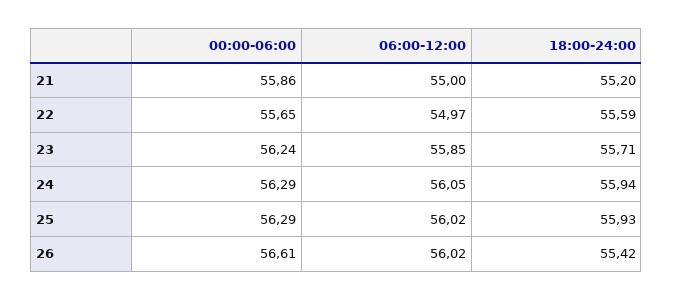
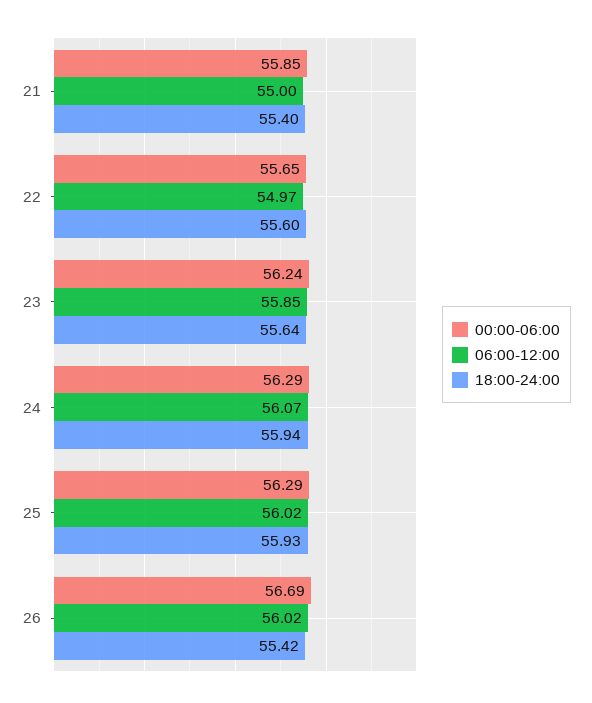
  {
    "00:00-06:00": {
-     "21": 55.86,
+     "21": 55.85,
      "22": 55.65,
      "23": 56.24,
      "24": 56.29,
      "25": 56.29,
-     "26": 56.61
+     "26": 56.69
    },
    "06:00-12:00": {
      "21": 55,
      "22": 54.97,
      "23": 55.85,
-     "24": 56.05,
+     "24": 56.07,
      "25": 56.02,
      "26": 56.02
    },
    "18:00-24:00": {
-     "21": 55.2,
+     "21": 55.4,
-     "22": 55.59,
+     "22": 55.6,
-     "23": 55.71,
+     "23": 55.64,
      "24": 55.94,
      "25": 55.93,
      "26": 55.42
    }
  }

